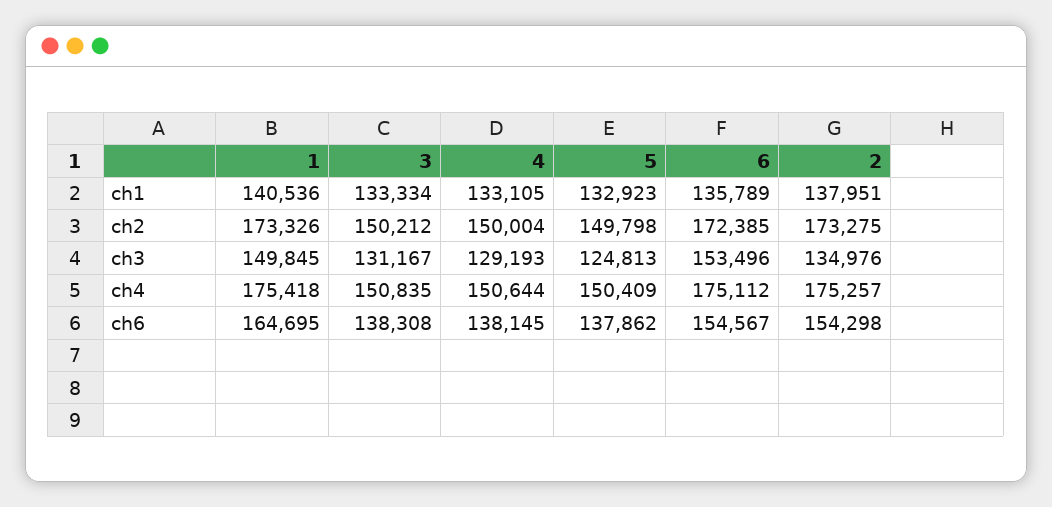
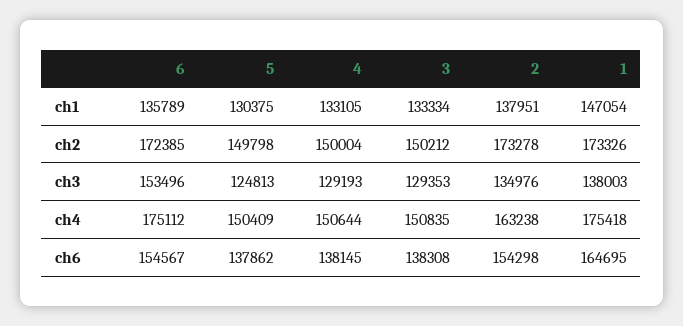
  {
    "1": {
-     "ch1": 140536,
+     "ch1": 147054,
      "ch2": 173326,
-     "ch3": 149845,
+     "ch3": 138003,
      "ch4": 175418,
      "ch6": 164695
    },
    "3": {
      "ch1": 133334,
      "ch2": 150212,
-     "ch3": 131167,
+     "ch3": 129353,
      "ch4": 150835,
      "ch6": 138308
    },
    "4": {
      "ch1": 133105,
      "ch2": 150004,
      "ch3": 129193,
      "ch4": 150644,
      "ch6": 138145
    },
    "5": {
-     "ch1": 132923,
+     "ch1": 130375,
      "ch2": 149798,
      "ch3": 124813,
      "ch4": 150409,
      "ch6": 137862
    },
    "6": {
      "ch1": 135789,
      "ch2": 172385,
      "ch3": 153496,
      "ch4": 175112,
      "ch6": 154567
    },
    "2": {
      "ch1": 137951,
-     "ch2": 173275,
+     "ch2": 173278,
      "ch3": 134976,
-     "ch4": 175257,
+     "ch4": 163238,
      "ch6": 154298
    }
  }

